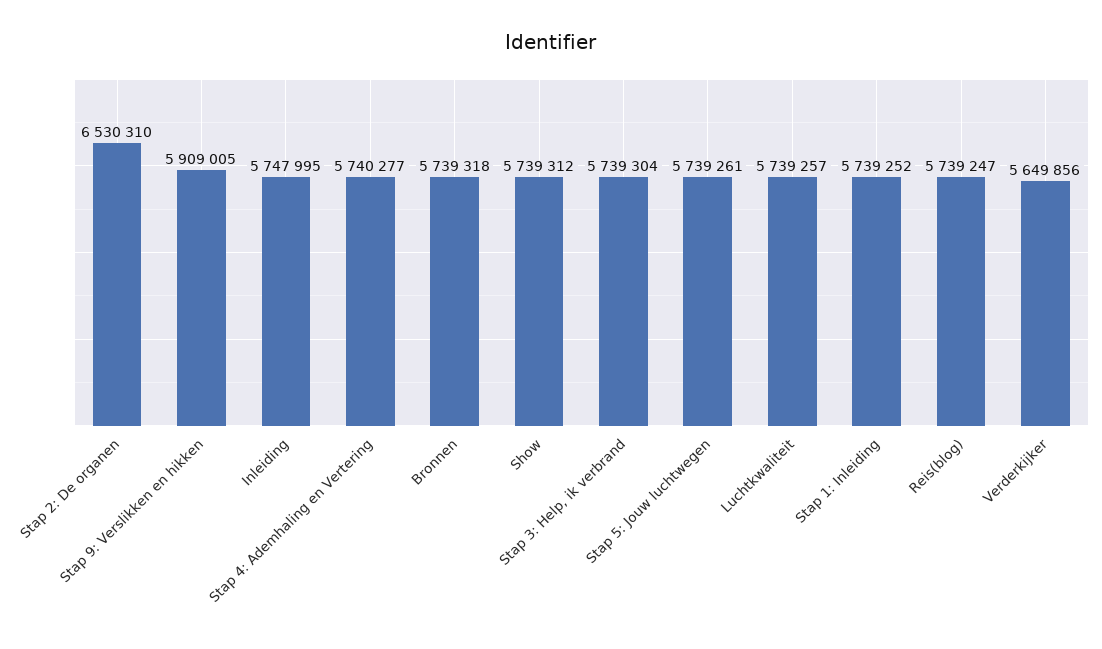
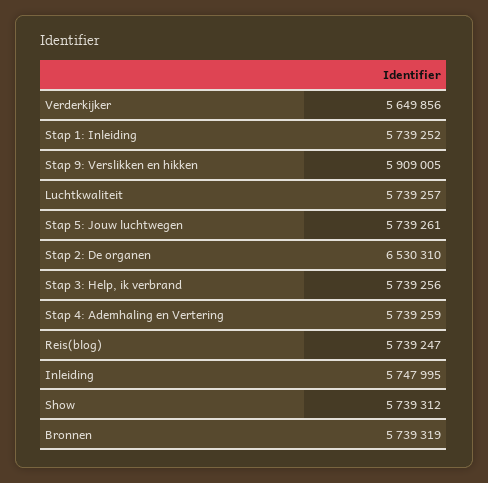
  {
    "Stap 2: De organen": 6530310,
    "Stap 9: Verslikken en hikken": 5909005,
    "Inleiding": 5747995,
-   "Stap 4: Ademhaling en Vertering": 5740277,
+   "Stap 4: Ademhaling en Vertering": 5739259,
-   "Bronnen": 5739318,
+   "Bronnen": 5739319,
    "Show": 5739312,
-   "Stap 3: Help, ik verbrand": 5739304,
+   "Stap 3: Help, ik verbrand": 5739256,
    "Stap 5: Jouw luchtwegen": 5739261,
    "Luchtkwaliteit": 5739257,
    "Stap 1: Inleiding": 5739252,
    "Reis(blog)": 5739247,
    "Verderkijker": 5649856
  }

